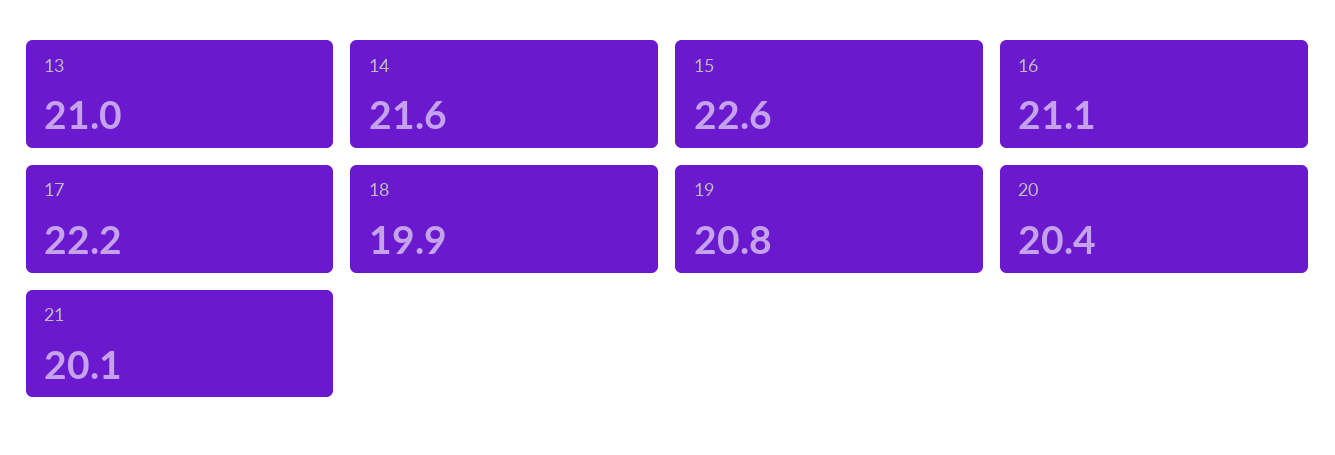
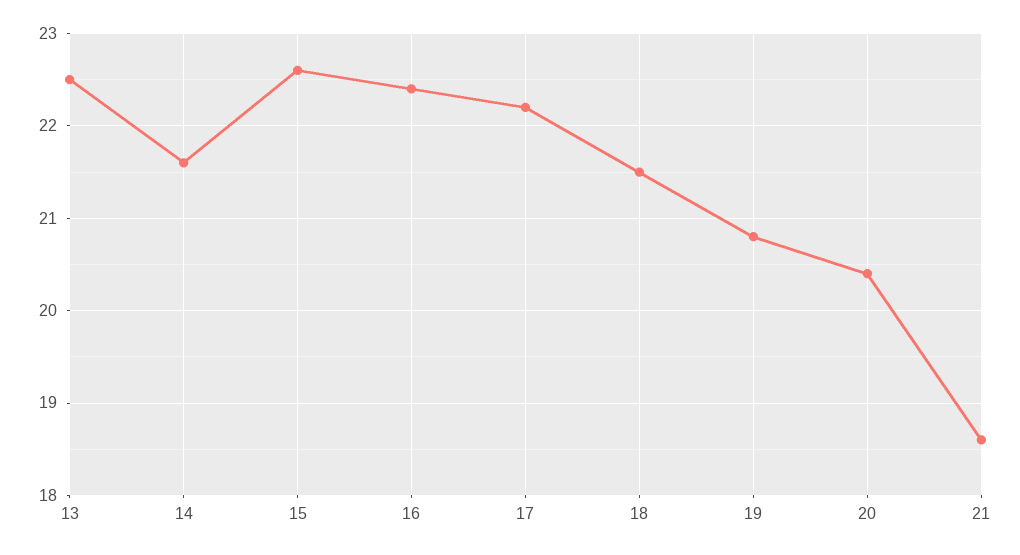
  {
-   "13": 21,
+   "13": 22.5,
    "14": 21.6,
    "15": 22.6,
-   "16": 21.1,
+   "16": 22.4,
    "17": 22.2,
-   "18": 19.9,
+   "18": 21.5,
    "19": 20.8,
    "20": 20.4,
-   "21": 20.1
+   "21": 18.6
  }

